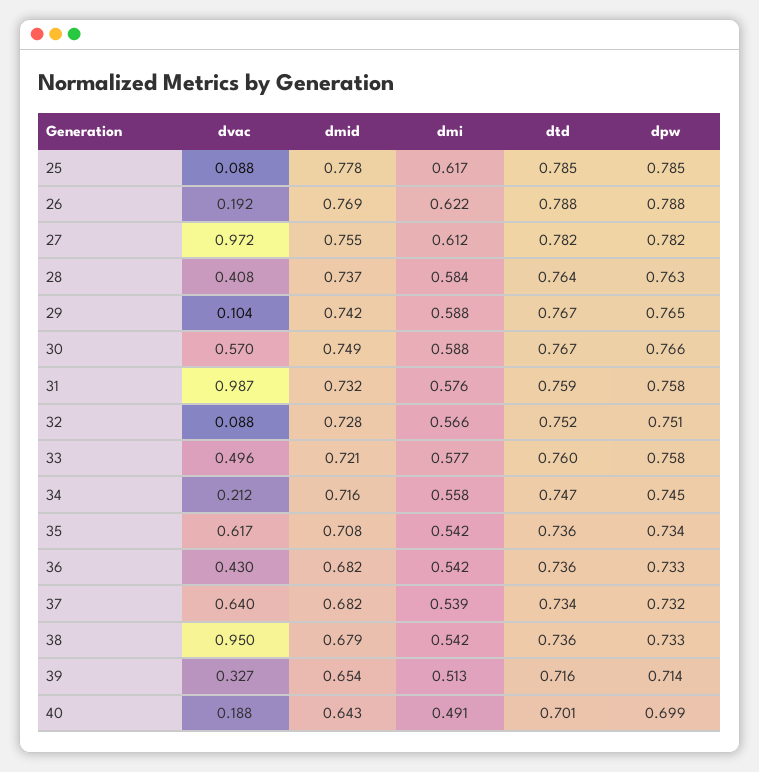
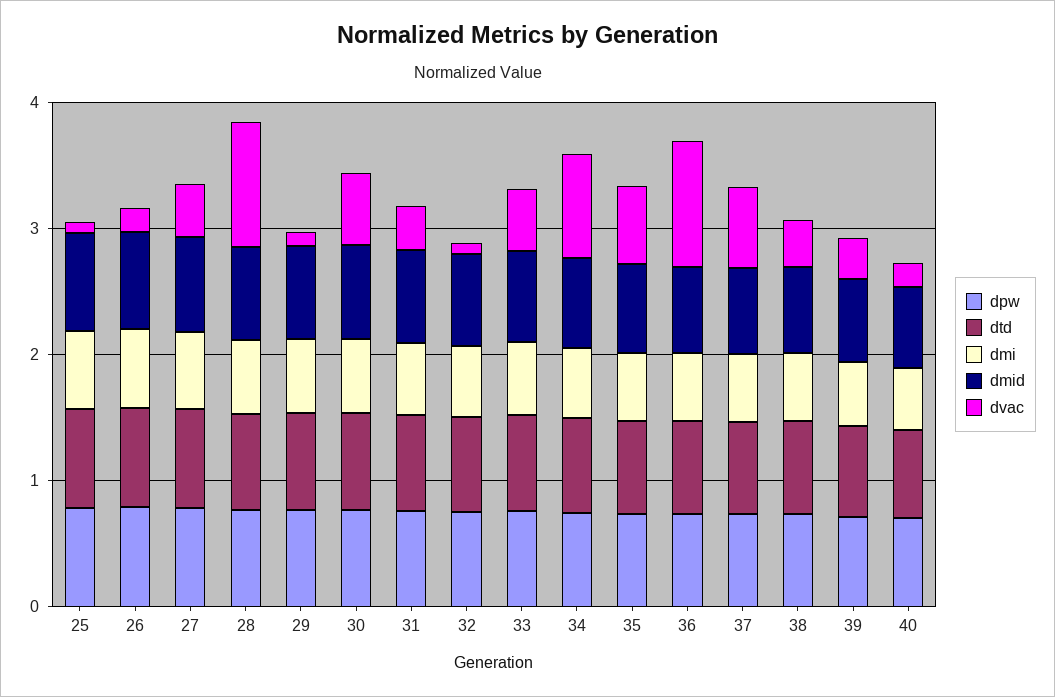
  {
    "dvac": {
      "25": 0.088,
      "26": 0.192,
-     "27": 0.972,
+     "27": 0.4,
-     "28": 0.408,
+     "28": 1,
      "29": 0.104,
      "30": 0.57,
-     "31": 0.987,
+     "31": 0.4,
      "32": 0.088,
      "33": 0.496,
-     "34": 0.212,
+     "34": 0.8,
      "35": 0.617,
-     "36": 0.43,
+     "36": 1,
      "37": 0.64,
-     "38": 0.95,
+     "38": 0.4,
      "39": 0.327,
      "40": 0.188
    },
    "dmid": {
      "25": 0.778,
      "26": 0.769,
      "27": 0.755,
      "28": 0.737,
      "29": 0.742,
      "30": 0.749,
      "31": 0.732,
      "32": 0.728,
      "33": 0.721,
      "34": 0.716,
      "35": 0.708,
      "36": 0.682,
      "37": 0.682,
      "38": 0.679,
      "39": 0.654,
      "40": 0.643
    },
    "dmi": {
      "25": 0.617,
      "26": 0.622,
      "27": 0.612,
      "28": 0.584,
      "29": 0.588,
      "30": 0.588,
      "31": 0.576,
      "32": 0.566,
      "33": 0.577,
      "34": 0.558,
      "35": 0.542,
      "36": 0.542,
      "37": 0.539,
      "38": 0.542,
      "39": 0.513,
      "40": 0.491
    },
    "dtd": {
      "25": 0.785,
      "26": 0.788,
      "27": 0.782,
      "28": 0.764,
      "29": 0.767,
      "30": 0.767,
      "31": 0.759,
      "32": 0.752,
      "33": 0.76,
      "34": 0.747,
      "35": 0.736,
      "36": 0.736,
      "37": 0.734,
      "38": 0.736,
      "39": 0.716,
      "40": 0.701
    },
    "dpw": {
      "25": 0.785,
      "26": 0.788,
      "27": 0.782,
      "28": 0.763,
      "29": 0.765,
      "30": 0.766,
      "31": 0.758,
      "32": 0.751,
      "33": 0.758,
      "34": 0.745,
      "35": 0.734,
      "36": 0.733,
      "37": 0.732,
      "38": 0.733,
      "39": 0.714,
      "40": 0.699
    }
  }

